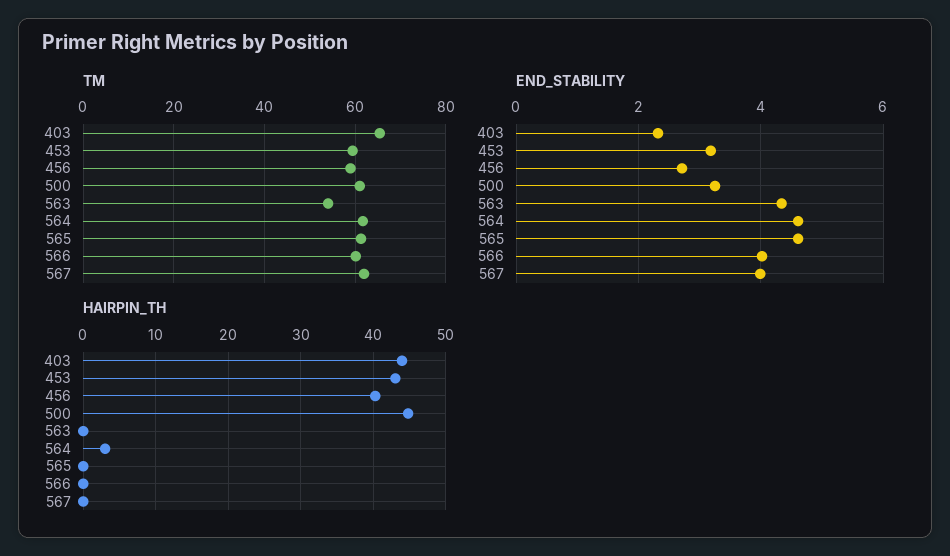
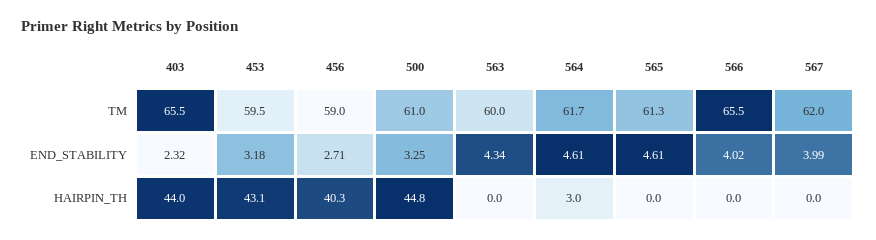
  {
    "TM": {
      "403": 65.5,
      "453": 59.5,
      "456": 59,
      "500": 61,
-     "563": 54,
+     "563": 60,
      "564": 61.7,
      "565": 61.3,
-     "566": 60,
+     "566": 65.5,
      "567": 62
    },
    "END_STABILITY": {
      "403": 2.32,
      "453": 3.18,
      "456": 2.71,
      "500": 3.25,
      "563": 4.34,
      "564": 4.61,
      "565": 4.61,
      "566": 4.02,
      "567": 3.99
    },
    "HAIRPIN_TH": {
      "403": 44,
      "453": 43.1,
      "456": 40.3,
      "500": 44.8,
      "563": 0,
      "564": 3,
      "565": 0,
      "566": 0,
      "567": 0
    }
  }

